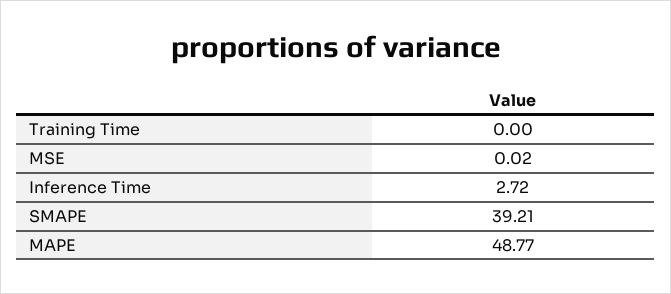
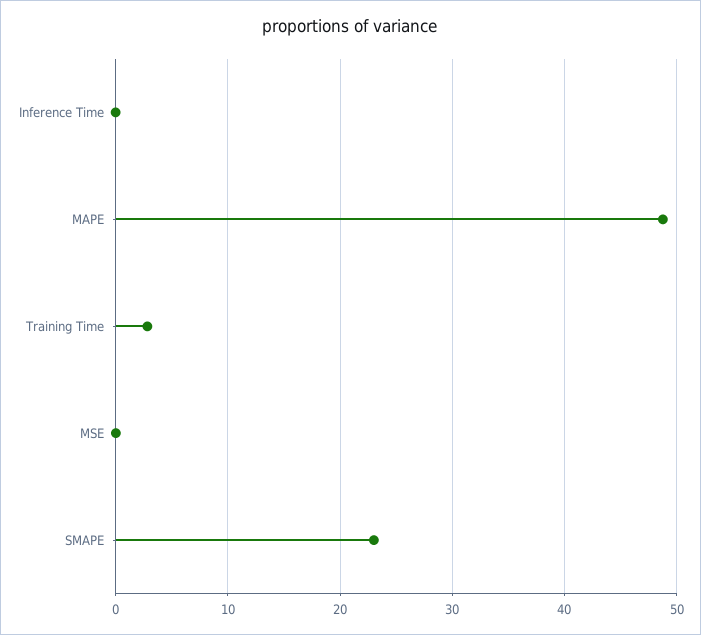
  {
-   "Training Time": 0,
+   "Training Time": 3,
    "MSE": 0.02,
-   "Inference Time": 2.72,
+   "Inference Time": 0,
-   "SMAPE": 39.21,
+   "SMAPE": 23,
    "MAPE": 48.77
  }

